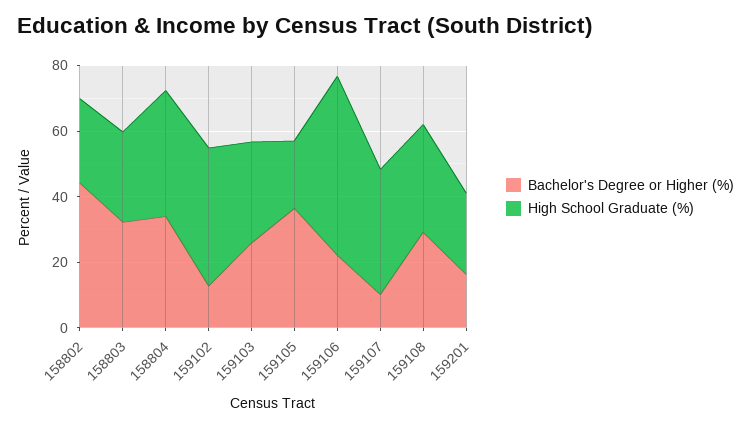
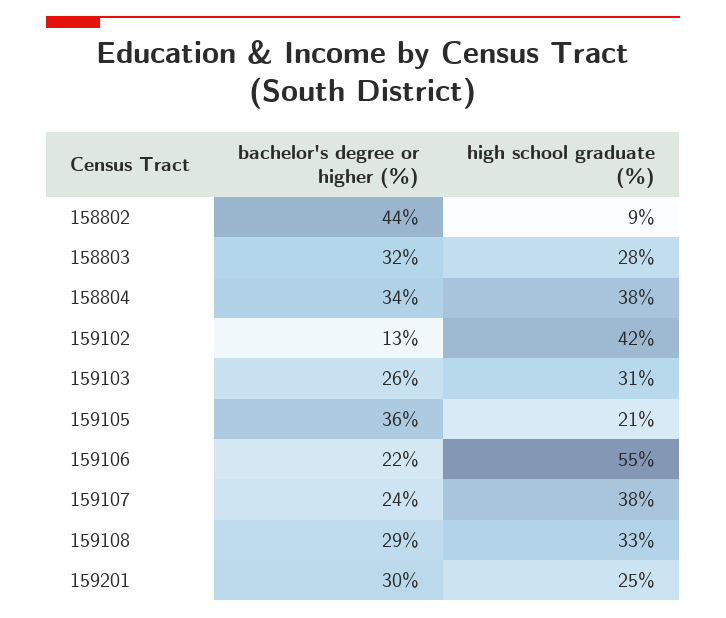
  {
    "Bachelor's Degree or Higher (%)": {
      "158802": 44,
      "158803": 32,
      "158804": 34,
      "159102": 13,
      "159103": 26,
      "159105": 36,
      "159106": 22,
-     "159107": 10,
+     "159107": 24,
      "159108": 29,
-     "159201": 15
+     "159201": 30
    },
    "High School Graduate (%)": {
-     "158802": 25,
+     "158802": 9,
      "158803": 28,
      "158804": 38,
      "159102": 42,
      "159103": 31,
      "159105": 21,
      "159106": 55,
      "159107": 38,
      "159108": 33,
      "159201": 25
    }
  }

